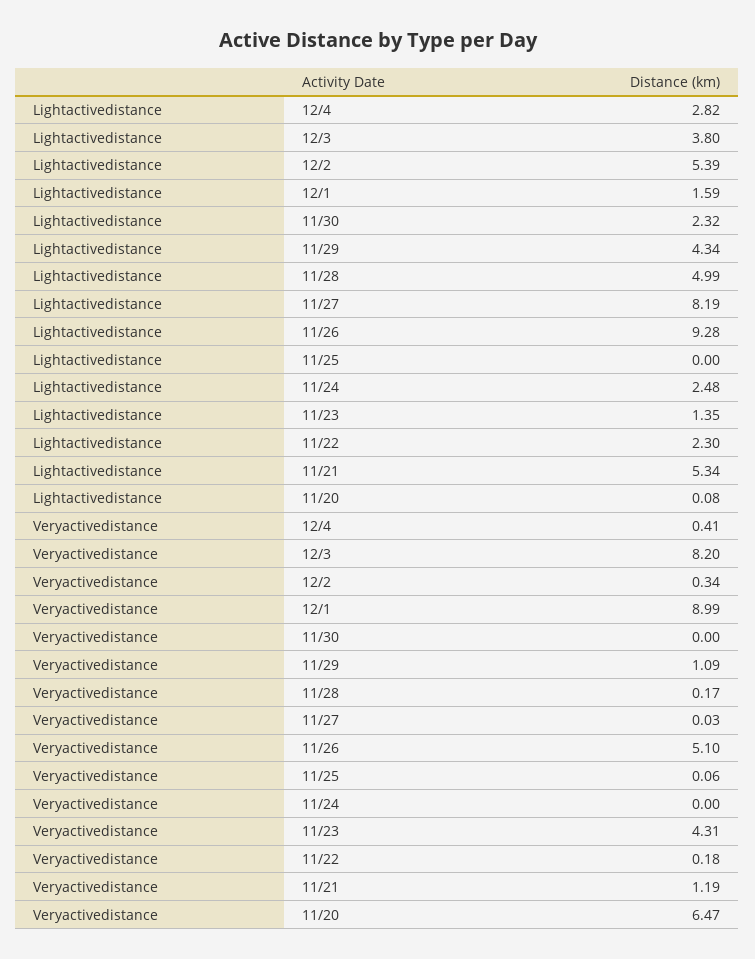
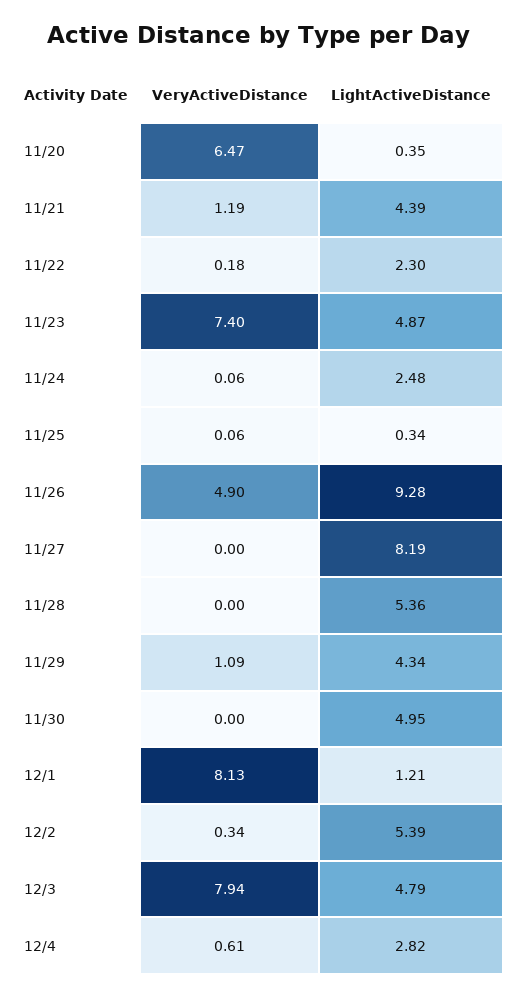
  {
    "Lightactivedistance": {
      "12/4": 2.82,
-     "12/3": 3.8,
+     "12/3": 4.79,
      "12/2": 5.39,
-     "12/1": 1.59,
+     "12/1": 1.21,
-     "11/30": 2.32,
+     "11/30": 4.95,
      "11/29": 4.34,
-     "11/28": 4.99,
+     "11/28": 5.36,
      "11/27": 8.19,
      "11/26": 9.28,
-     "11/25": 0,
+     "11/25": 0.34,
      "11/24": 2.48,
-     "11/23": 1.35,
+     "11/23": 4.87,
      "11/22": 2.3,
-     "11/21": 5.34,
+     "11/21": 4.39,
-     "11/20": 0.08
+     "11/20": 0.35
    },
    "Veryactivedistance": {
-     "12/4": 0.41,
+     "12/4": 0.61,
-     "12/3": 8.2,
+     "12/3": 7.94,
      "12/2": 0.34,
-     "12/1": 8.99,
+     "12/1": 8.13,
      "11/30": 0,
      "11/29": 1.09,
-     "11/28": 0.17,
+     "11/28": 0,
-     "11/27": 0.03,
+     "11/27": 0,
-     "11/26": 5.1,
+     "11/26": 4.9,
      "11/25": 0.06,
-     "11/24": 0,
+     "11/24": 0.06,
-     "11/23": 4.31,
+     "11/23": 7.4,
      "11/22": 0.18,
      "11/21": 1.19,
      "11/20": 6.47
    }
  }

